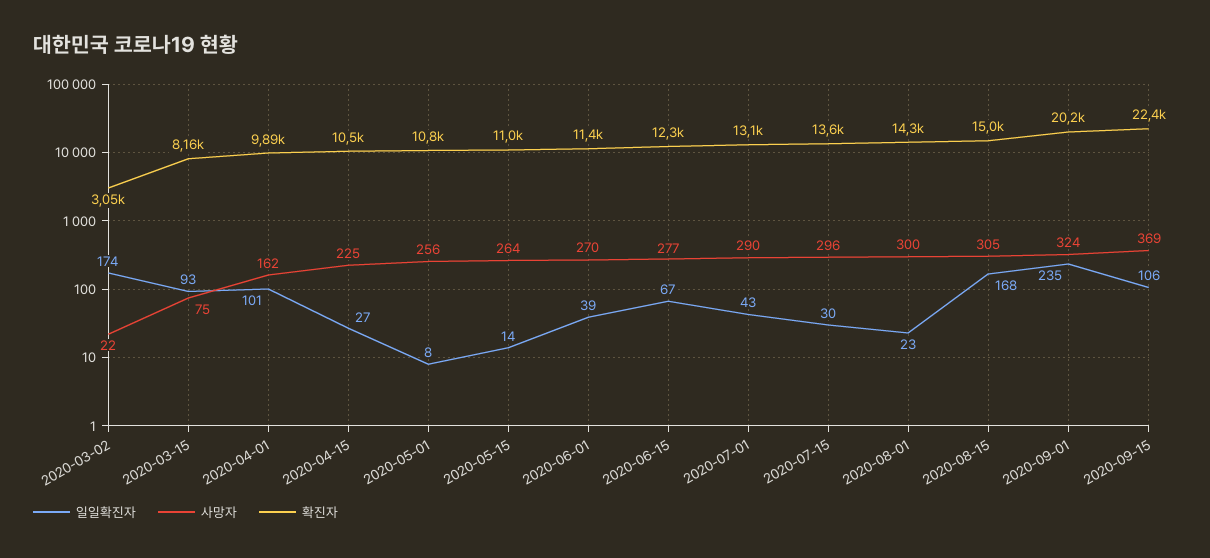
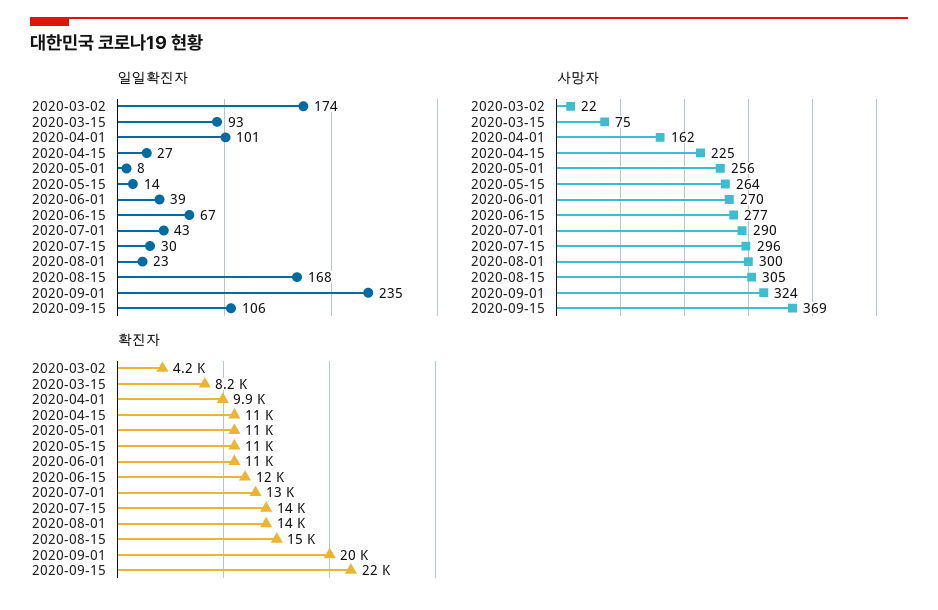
  {
    "일일확진자": {
      "2020-03-02": 174,
      "2020-03-15": 93,
      "2020-04-01": 101,
      "2020-04-15": 27,
      "2020-05-01": 8,
      "2020-05-15": 14,
      "2020-06-01": 39,
      "2020-06-15": 67,
      "2020-07-01": 43,
      "2020-07-15": 30,
      "2020-08-01": 23,
      "2020-08-15": 168,
      "2020-09-01": 235,
      "2020-09-15": 106
    },
    "사망자": {
      "2020-03-02": 22,
      "2020-03-15": 75,
      "2020-04-01": 162,
      "2020-04-15": 225,
      "2020-05-01": 256,
      "2020-05-15": 264,
      "2020-06-01": 270,
      "2020-06-15": 277,
      "2020-07-01": 290,
      "2020-07-15": 296,
      "2020-08-01": 300,
      "2020-08-15": 305,
      "2020-09-01": 324,
      "2020-09-15": 369
    },
    "확진자": {
-     "2020-03-02": 3050,
+     "2020-03-02": 4200,
      "2020-03-15": 8160,
      "2020-04-01": 9890,
      "2020-04-15": 10500,
      "2020-05-01": 10800,
      "2020-05-15": 11000,
      "2020-06-01": 11400,
      "2020-06-15": 12300,
      "2020-07-01": 13100,
      "2020-07-15": 13600,
      "2020-08-01": 14300,
      "2020-08-15": 15000,
      "2020-09-01": 20200,
      "2020-09-15": 22400
    }
  }

